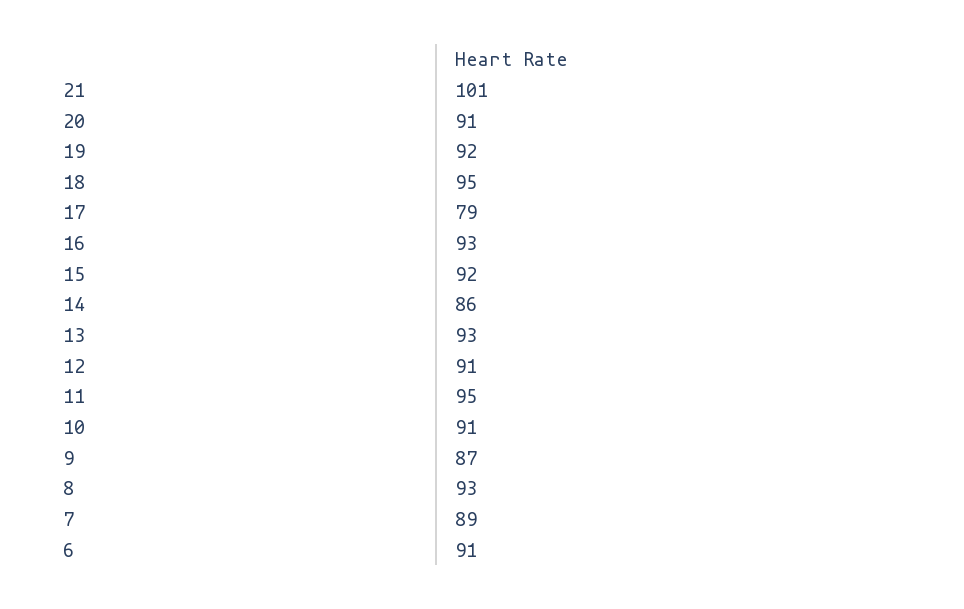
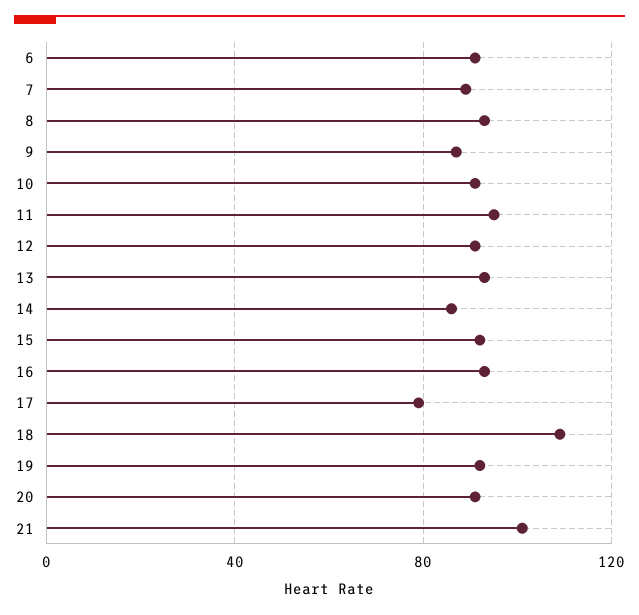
  {
    "21": 101,
    "20": 91,
    "19": 92,
-   "18": 95,
+   "18": 110,
    "17": 79,
    "16": 93,
    "15": 92,
    "14": 86,
    "13": 93,
    "12": 91,
    "11": 95,
    "10": 91,
    "9": 87,
    "8": 93,
    "7": 89,
    "6": 91
  }

